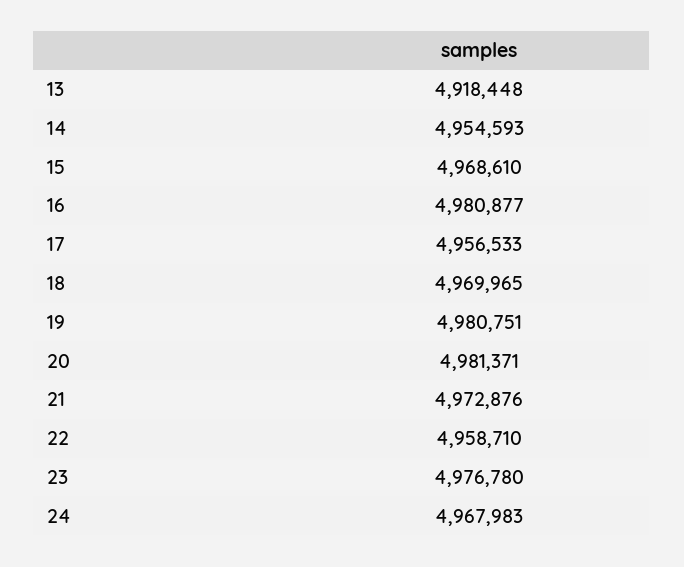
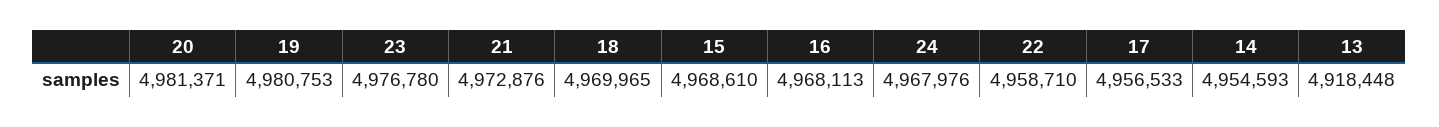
  {
    "13": 4918448,
    "14": 4954593,
    "15": 4968610,
-   "16": 4980877,
+   "16": 4968113,
    "17": 4956533,
    "18": 4969965,
-   "19": 4980751,
+   "19": 4980753,
    "20": 4981371,
    "21": 4972876,
    "22": 4958710,
    "23": 4976780,
-   "24": 4967983
+   "24": 4967976
  }

